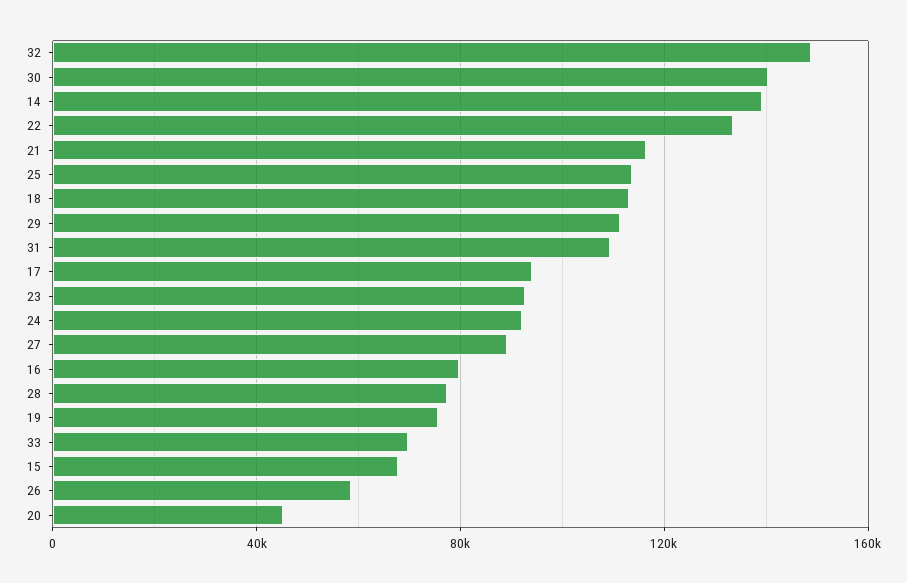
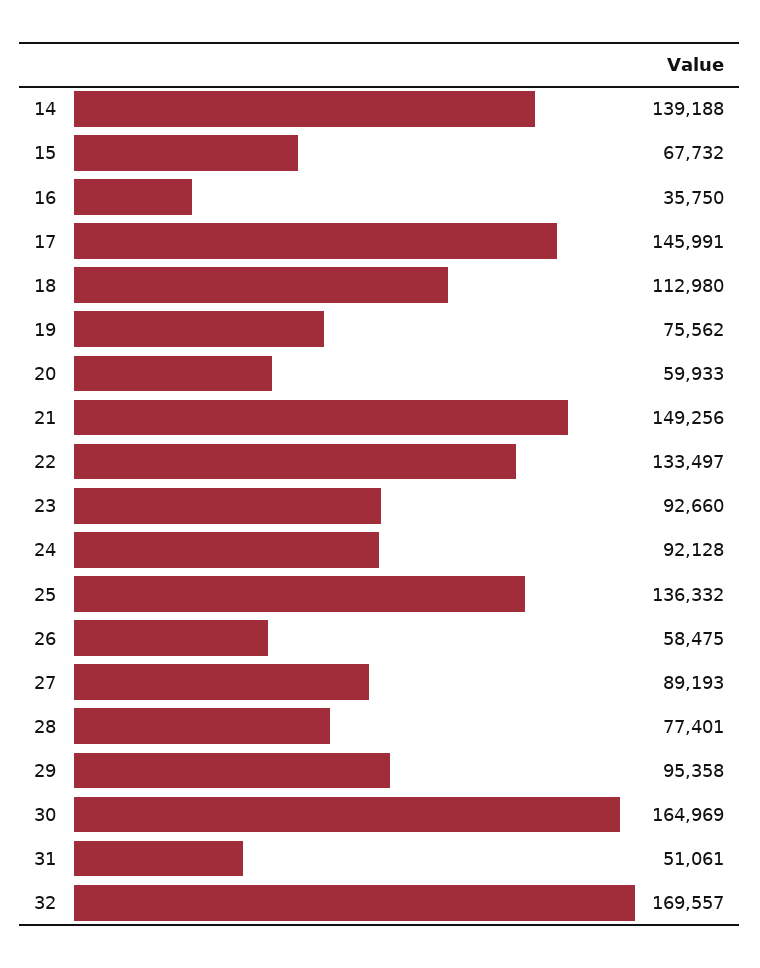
  {
-   "32": 150000,
+   "32": 169557,
-   "30": 140000,
+   "30": 164969,
    "14": 139188,
    "22": 133497,
-   "21": 115000,
+   "21": 149256,
-   "25": 115000,
+   "25": 136332,
    "18": 112980,
-   "29": 110000,
+   "29": 95358,
-   "31": 110000,
+   "31": 51061,
-   "17": 95000,
+   "17": 145991,
    "23": 92660,
    "24": 92128,
    "27": 89193,
-   "16": 80000,
+   "16": 35750,
    "28": 77401,
    "19": 75562,
-   "33": 70000,
    "15": 67732,
    "26": 58475,
-   "20": 45000
+   "20": 59933
  }

